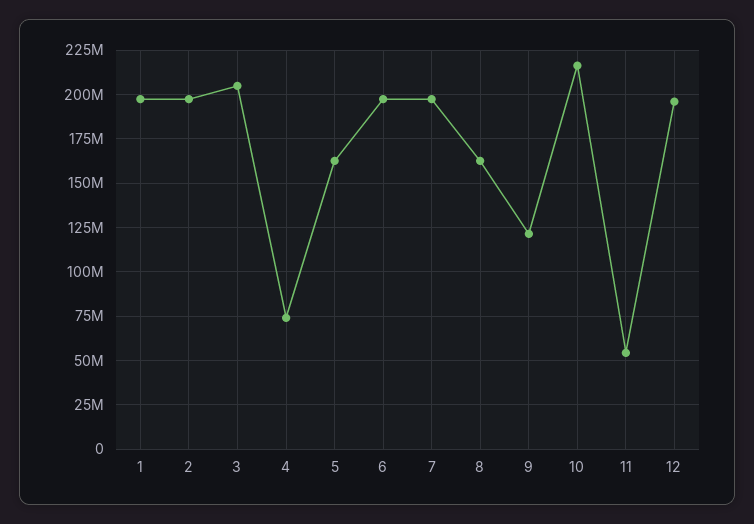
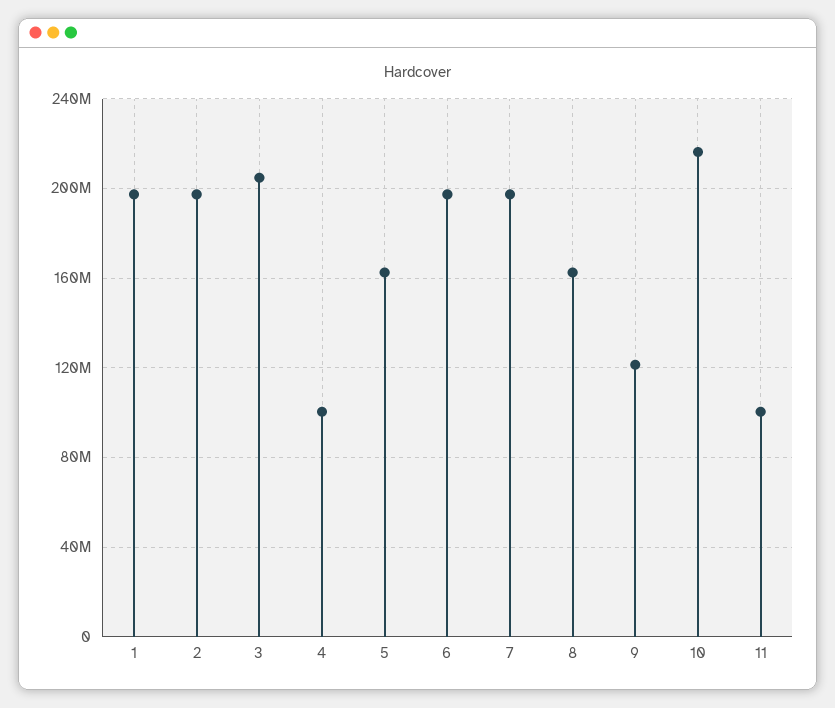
  {
    "1": 195000000,
    "2": 195000000,
    "3": 205000000,
-   "4": 75000000,
+   "4": 100000000,
    "5": 165000000,
    "6": 195000000,
    "7": 195000000,
    "8": 165000000,
    "9": 120000000,
    "10": 215000000,
-   "11": 55000000,
+   "11": 100000000
-   "12": 195000000
  }

